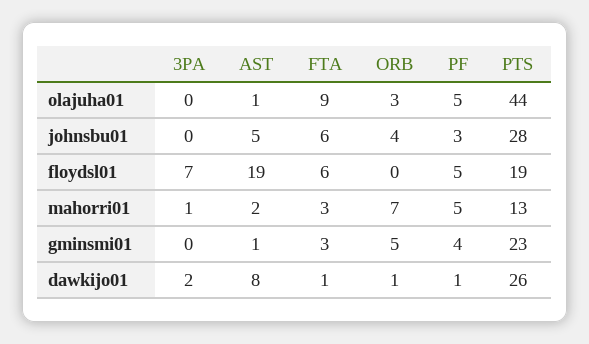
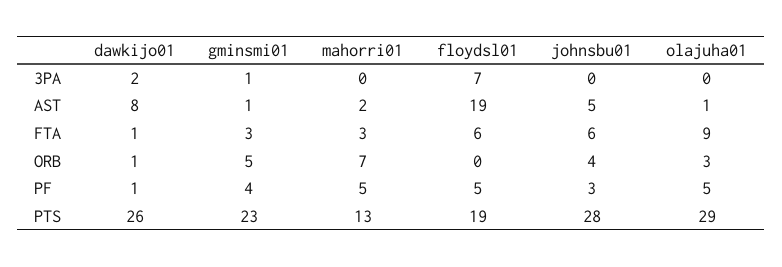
  {
    "3PA": {
      "olajuha01": 0,
      "johnsbu01": 0,
      "floydsl01": 7,
-     "mahorri01": 1,
+     "mahorri01": 0,
-     "gminsmi01": 0,
+     "gminsmi01": 1,
      "dawkijo01": 2
    },
    "AST": {
      "olajuha01": 1,
      "johnsbu01": 5,
      "floydsl01": 19,
      "mahorri01": 2,
      "gminsmi01": 1,
      "dawkijo01": 8
    },
    "FTA": {
      "olajuha01": 9,
      "johnsbu01": 6,
      "floydsl01": 6,
      "mahorri01": 3,
      "gminsmi01": 3,
      "dawkijo01": 1
    },
    "ORB": {
      "olajuha01": 3,
      "johnsbu01": 4,
      "floydsl01": 0,
      "mahorri01": 7,
      "gminsmi01": 5,
      "dawkijo01": 1
    },
    "PF": {
      "olajuha01": 5,
      "johnsbu01": 3,
      "floydsl01": 5,
      "mahorri01": 5,
      "gminsmi01": 4,
      "dawkijo01": 1
    },
    "PTS": {
-     "olajuha01": 44,
+     "olajuha01": 29,
      "johnsbu01": 28,
      "floydsl01": 19,
      "mahorri01": 13,
      "gminsmi01": 23,
      "dawkijo01": 26
    }
  }

